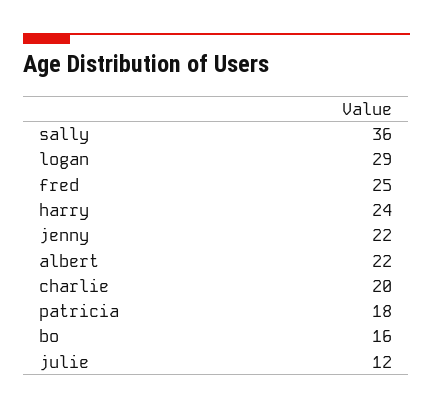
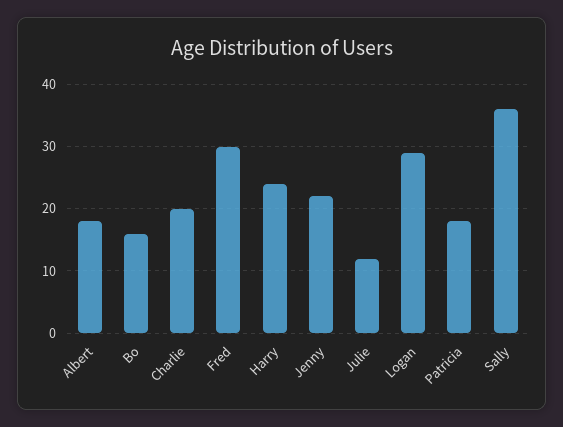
  {
    "sally": 36,
    "logan": 29,
-   "fred": 25,
+   "fred": 30,
    "harry": 24,
    "jenny": 22,
-   "albert": 22,
+   "albert": 18,
    "charlie": 20,
    "patricia": 18,
    "bo": 16,
    "julie": 12
  }

